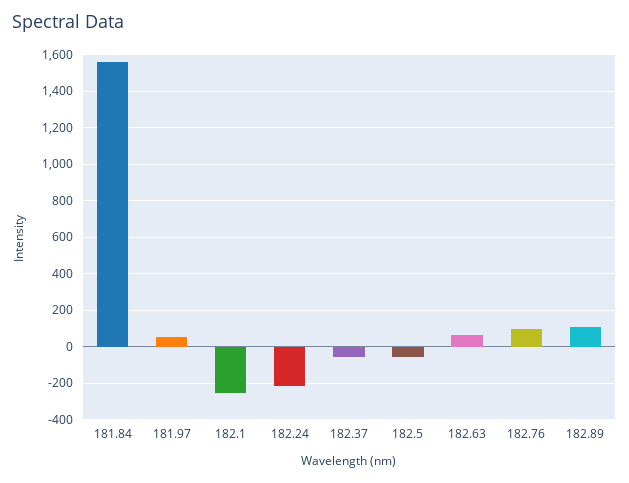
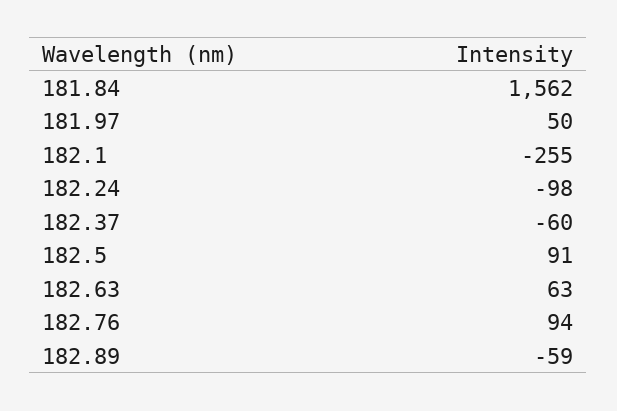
  {
    "181.84": 1562,
    "181.97": 50,
    "182.1": -255,
-   "182.24": -200,
+   "182.24": -98,
    "182.37": -60,
-   "182.5": -50,
+   "182.5": 91,
    "182.63": 63,
    "182.76": 94,
-   "182.89": 100
+   "182.89": -59
  }

